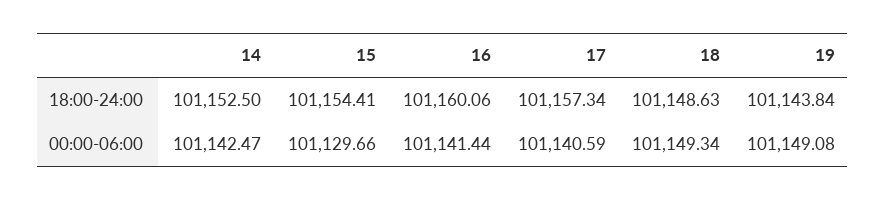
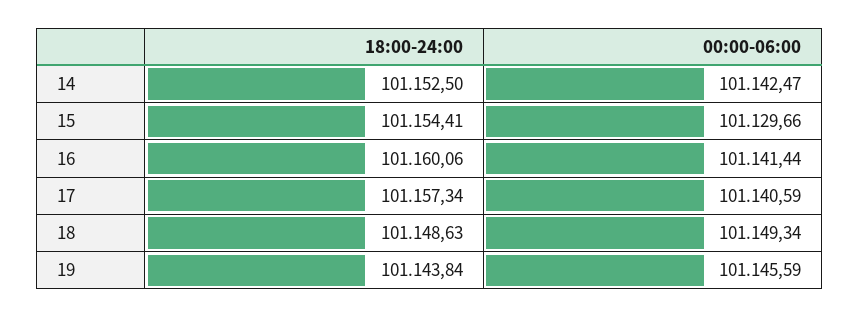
  {
    "14": {
      "18:00-24:00": 101152.5,
      "00:00-06:00": 101142.47
    },
    "15": {
      "18:00-24:00": 101154.41,
      "00:00-06:00": 101129.66
    },
    "16": {
      "18:00-24:00": 101160.06,
      "00:00-06:00": 101141.44
    },
    "17": {
      "18:00-24:00": 101157.34,
      "00:00-06:00": 101140.59
    },
    "18": {
      "18:00-24:00": 101148.63,
      "00:00-06:00": 101149.34
    },
    "19": {
      "18:00-24:00": 101143.84,
-     "00:00-06:00": 101149.08
+     "00:00-06:00": 101145.59
    }
  }

